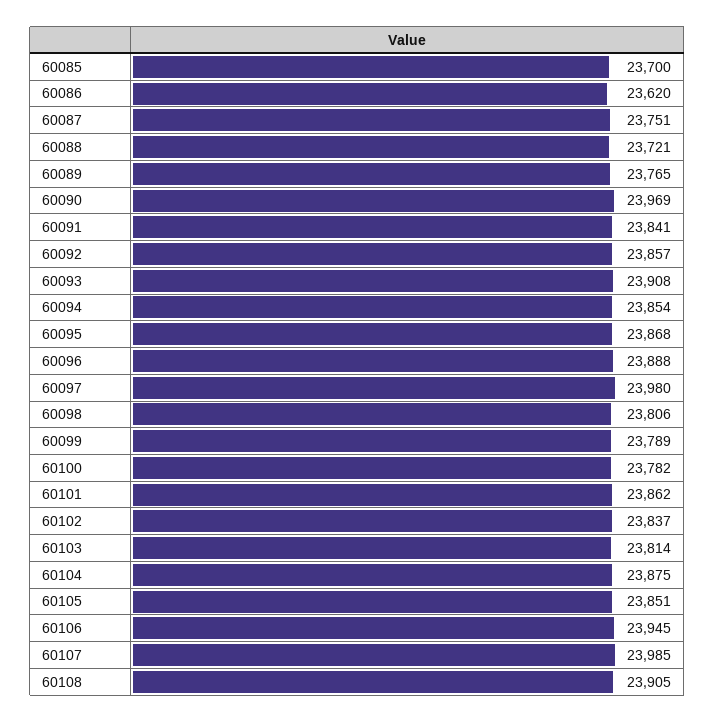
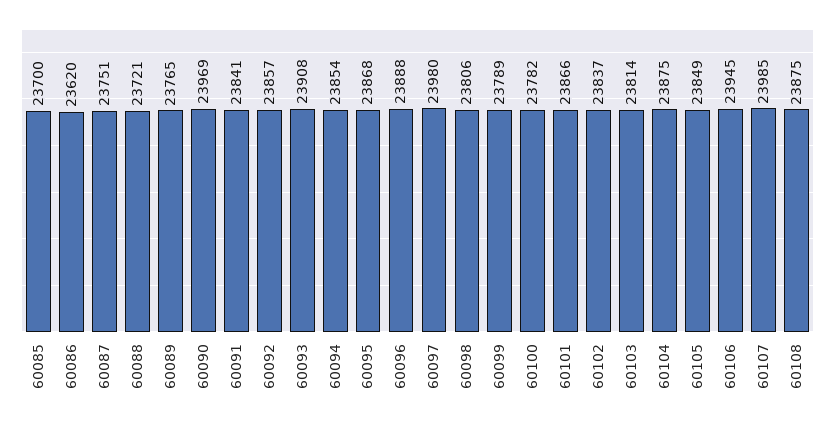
  {
    "60085": 23700,
    "60086": 23620,
    "60087": 23751,
    "60088": 23721,
    "60089": 23765,
    "60090": 23969,
    "60091": 23841,
    "60092": 23857,
    "60093": 23908,
    "60094": 23854,
    "60095": 23868,
    "60096": 23888,
    "60097": 23980,
    "60098": 23806,
    "60099": 23789,
    "60100": 23782,
-   "60101": 23862,
+   "60101": 23866,
    "60102": 23837,
    "60103": 23814,
    "60104": 23875,
-   "60105": 23851,
+   "60105": 23849,
    "60106": 23945,
    "60107": 23985,
-   "60108": 23905
+   "60108": 23875
  }

